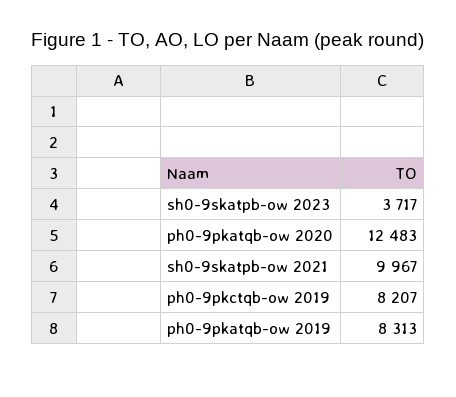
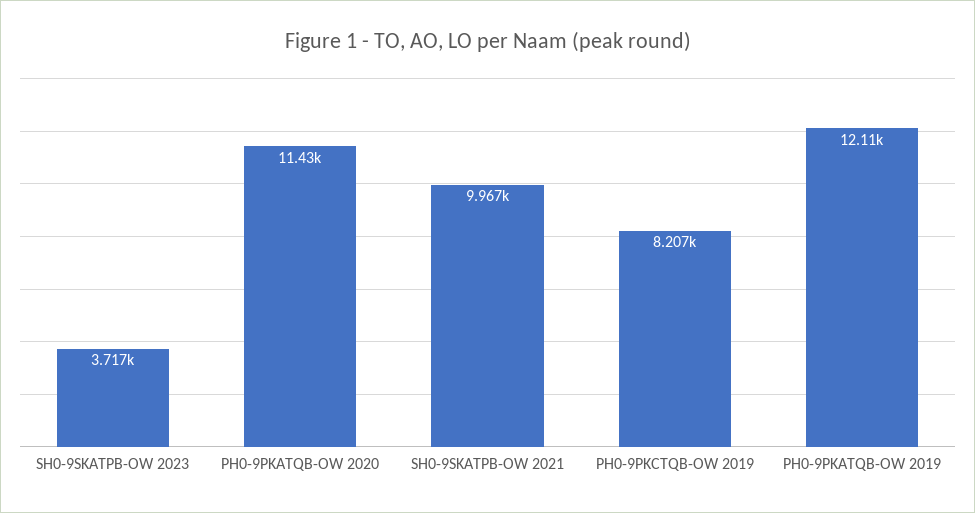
  {
    "sh0-9skatpb-ow 2023": 3717,
-   "ph0-9pkatqb-ow 2020": 12483,
+   "ph0-9pkatqb-ow 2020": 11430,
    "sh0-9skatpb-ow 2021": 9967,
    "ph0-9pkctqb-ow 2019": 8207,
-   "ph0-9pkatqb-ow 2019": 8313
+   "ph0-9pkatqb-ow 2019": 12110
  }

